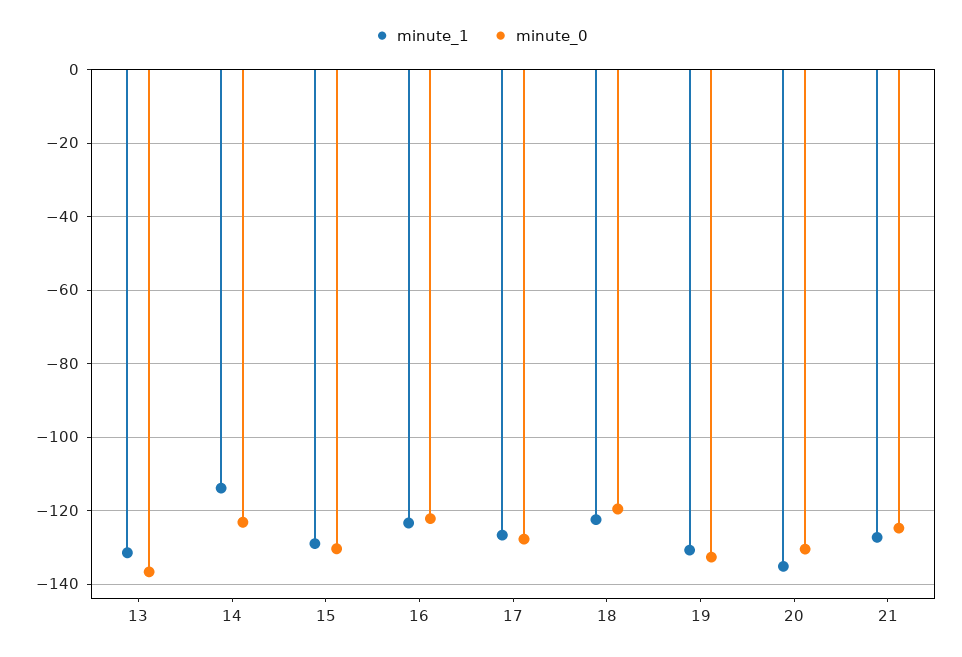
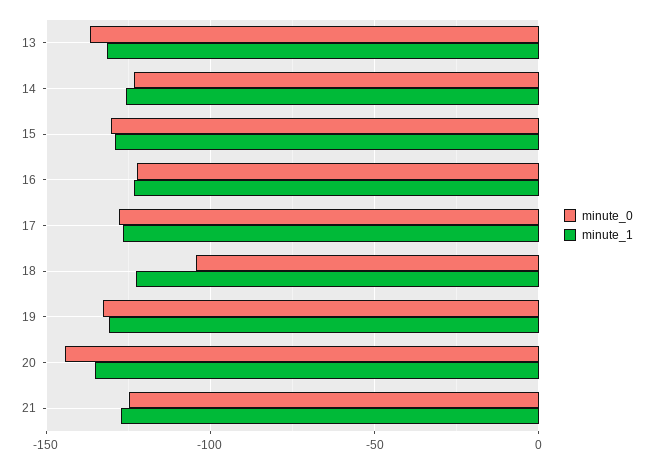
  {
    "minute_1": {
      "13": -132,
-     "14": -114,
+     "14": -125,
      "15": -130,
      "16": -124,
      "17": -126,
      "18": -122,
      "19": -130,
      "20": -136,
      "21": -128
    },
    "minute_0": {
      "13": -136,
      "14": -124,
      "15": -130,
      "16": -122,
      "17": -128,
-     "18": -120,
+     "18": -105,
      "19": -132,
-     "20": -130,
+     "20": -145,
      "21": -124
    }
  }

